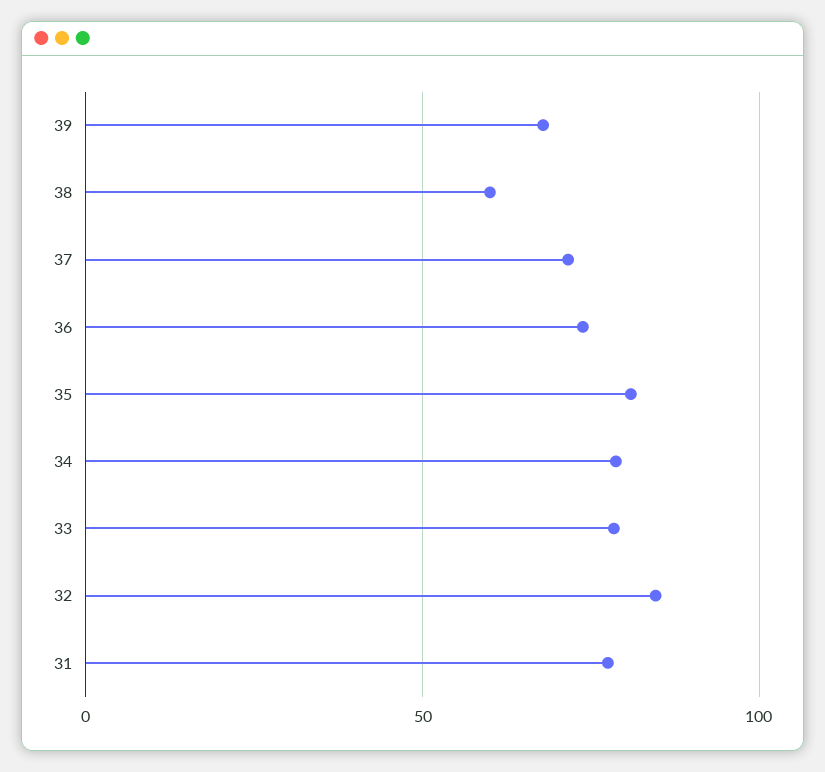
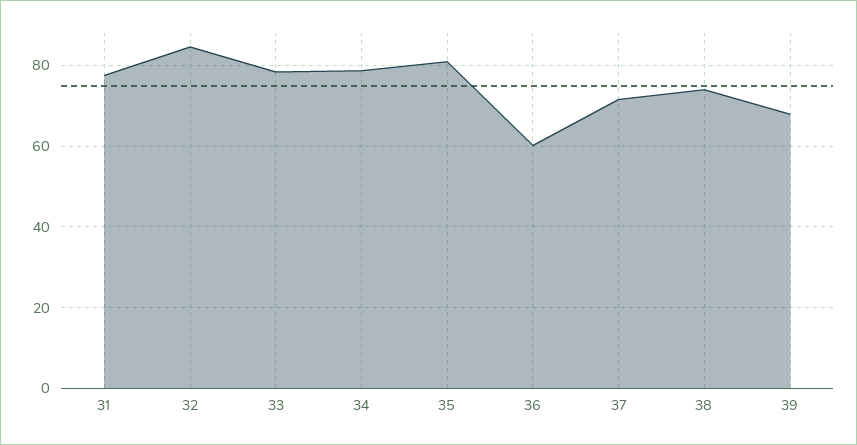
  {
    "39": 68,
-   "38": 60,
+   "38": 74,
    "37": 72,
-   "36": 75,
+   "36": 60,
    "35": 80,
    "34": 78,
    "33": 78,
    "32": 84,
    "31": 78
  }

